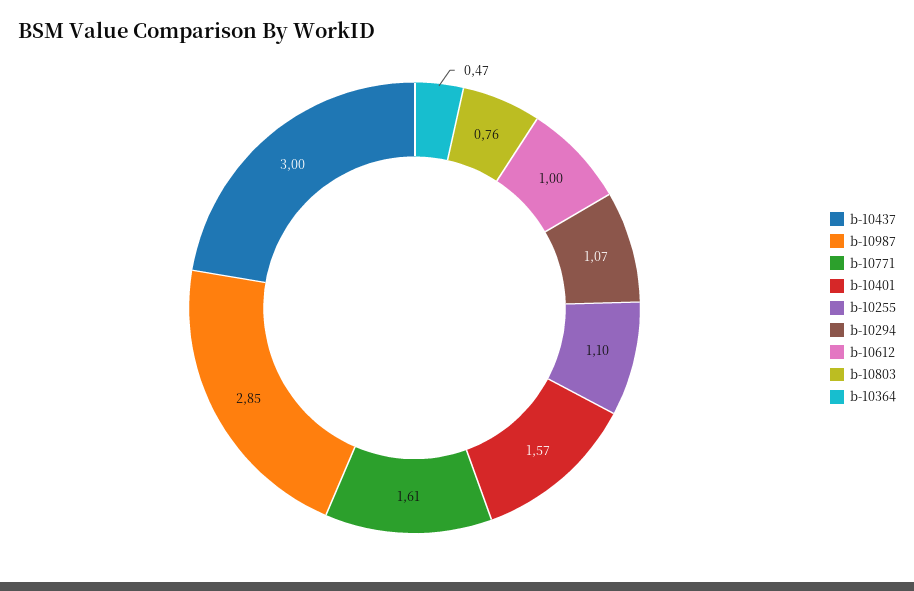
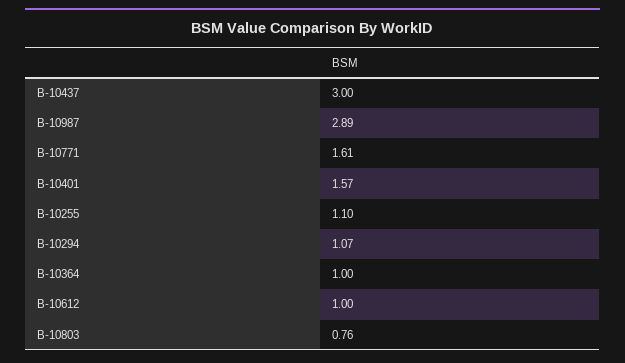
  {
    "b-10437": 3,
-   "b-10987": 2.85,
+   "b-10987": 2.89,
    "b-10771": 1.61,
    "b-10401": 1.57,
    "b-10255": 1.1,
    "b-10294": 1.07,
    "b-10612": 1,
    "b-10803": 0.76,
-   "b-10364": 0.47
+   "b-10364": 1
  }

